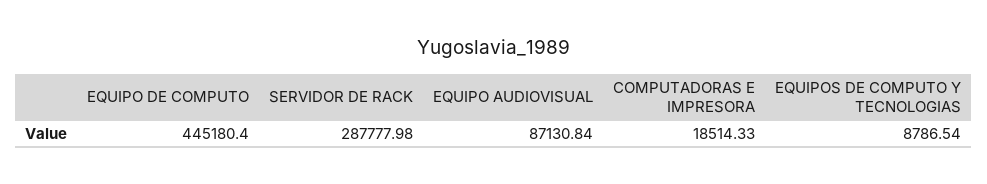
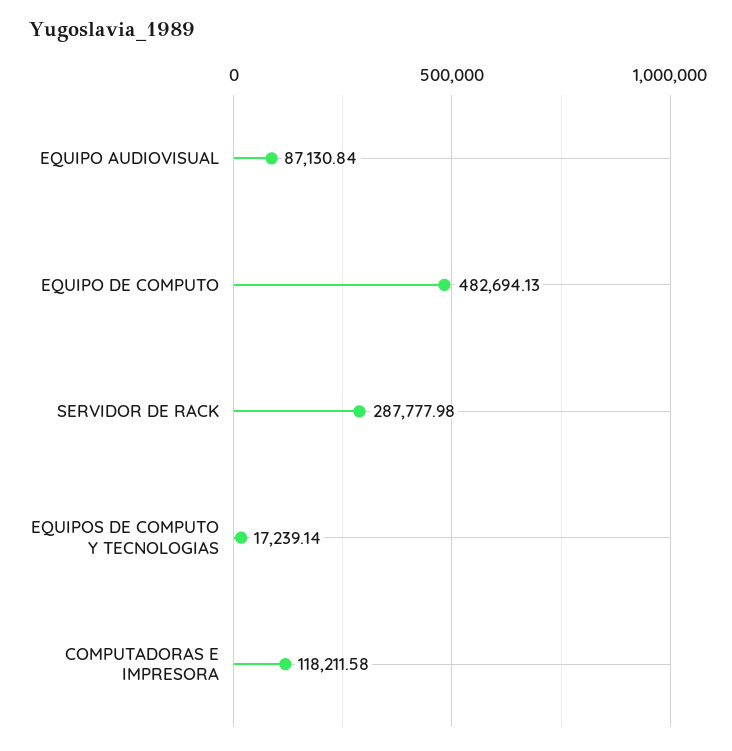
  {
-   "EQUIPO DE COMPUTO": 445180.4,
+   "EQUIPO DE COMPUTO": 482694.13,
    "SERVIDOR DE RACK": 287777.98,
    "EQUIPO AUDIOVISUAL": 87130.84,
-   "COMPUTADORAS E IMPRESORA": 18514.33,
+   "COMPUTADORAS E IMPRESORA": 118211.58,
-   "EQUIPOS DE COMPUTO Y TECNOLOGIAS": 8786.54
+   "EQUIPOS DE COMPUTO Y TECNOLOGIAS": 17239.14
  }

